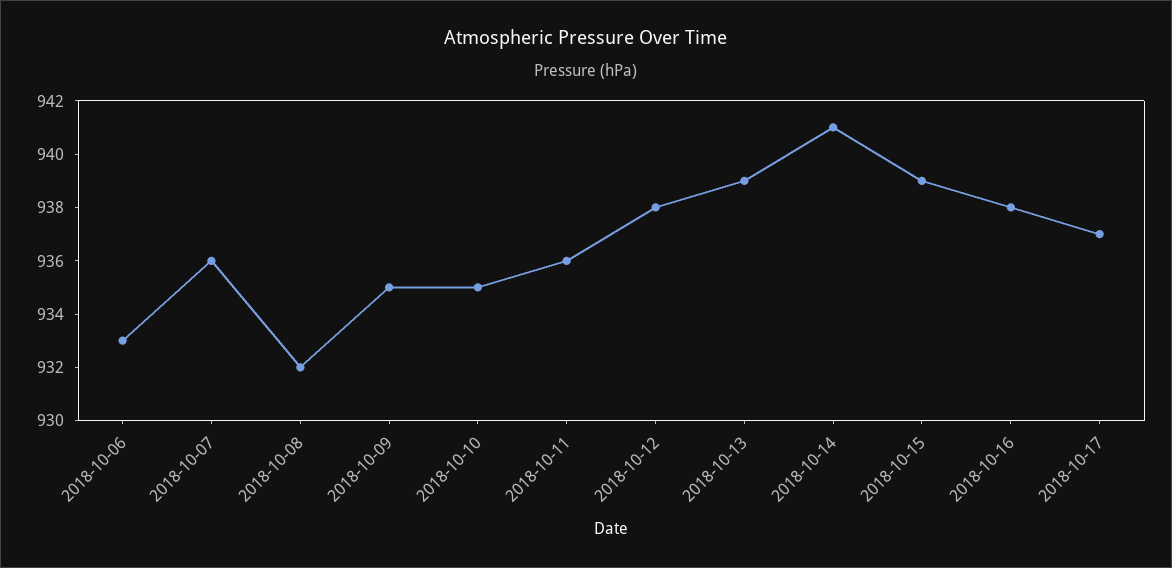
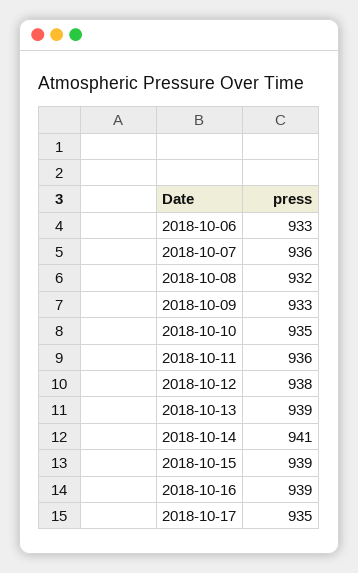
  {
    "2018-10-06": 933,
    "2018-10-07": 936,
    "2018-10-08": 932,
-   "2018-10-09": 935,
+   "2018-10-09": 933,
    "2018-10-10": 935,
    "2018-10-11": 936,
    "2018-10-12": 938,
    "2018-10-13": 939,
    "2018-10-14": 941,
    "2018-10-15": 939,
-   "2018-10-16": 938,
+   "2018-10-16": 939,
-   "2018-10-17": 937
+   "2018-10-17": 935
  }

